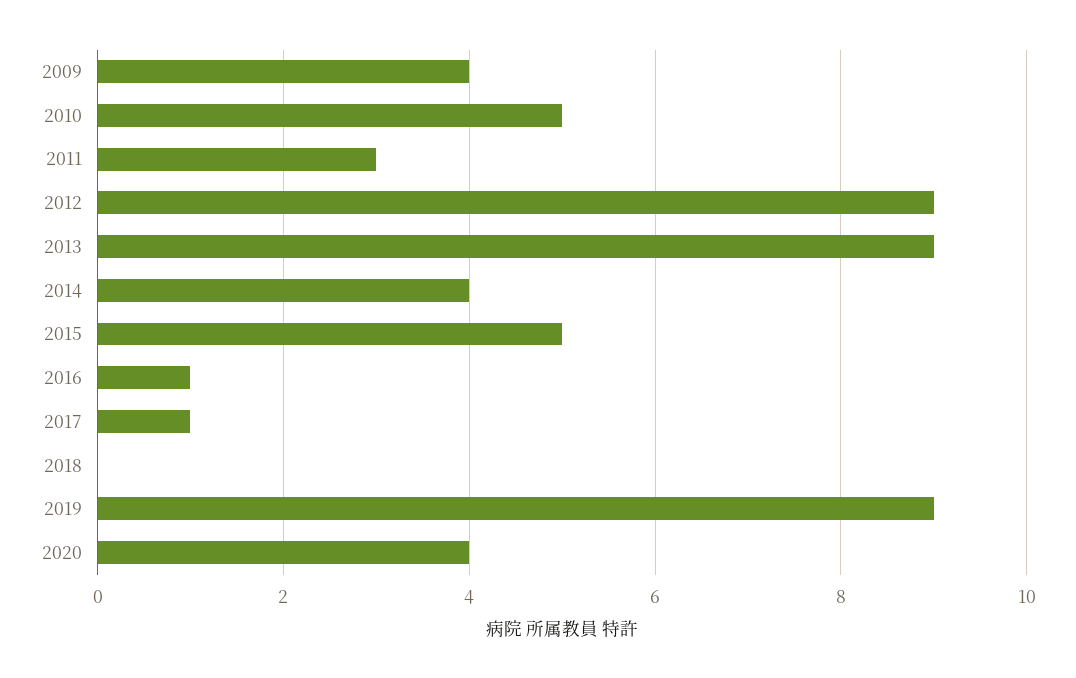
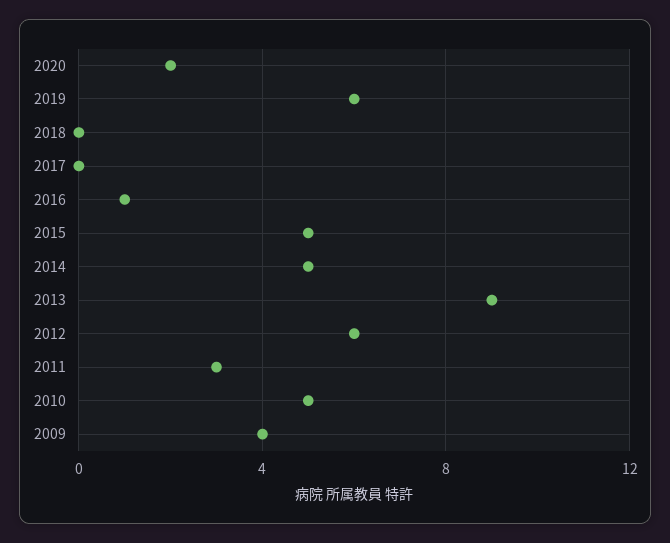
  {
    "2009": 4,
    "2010": 5,
    "2011": 3,
-   "2012": 9,
+   "2012": 6,
    "2013": 9,
-   "2014": 4,
+   "2014": 5,
    "2015": 5,
    "2016": 1,
-   "2017": 1,
+   "2017": 0,
    "2018": 0,
-   "2019": 9,
+   "2019": 6,
-   "2020": 4
+   "2020": 2
  }

